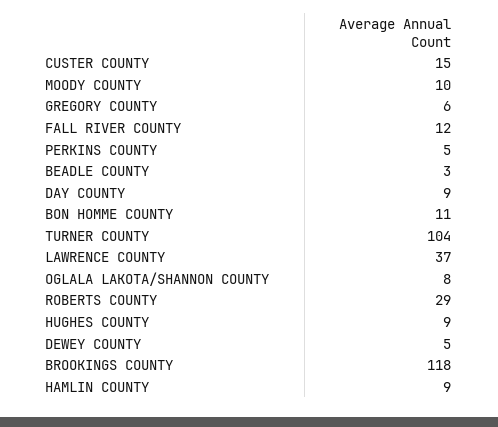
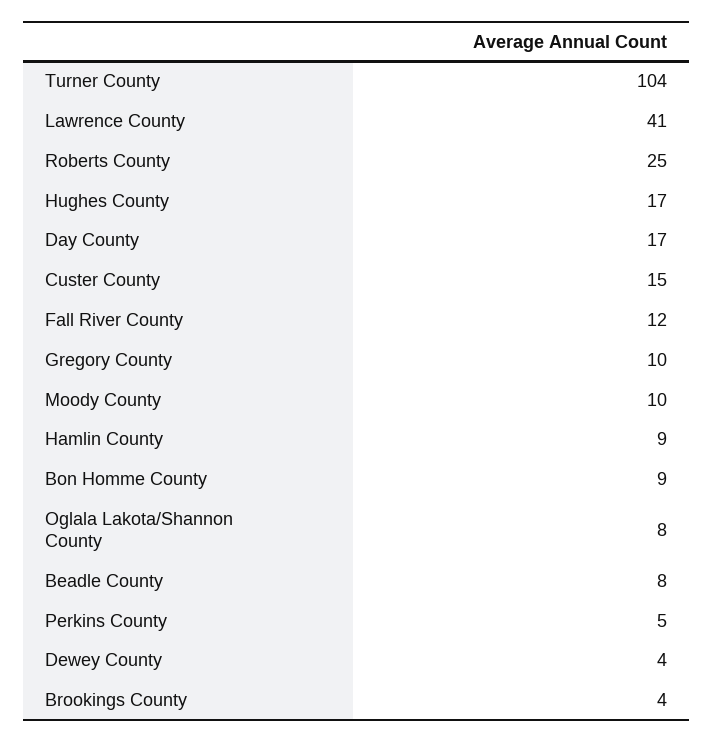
  {
    "CUSTER COUNTY": 15,
    "MOODY COUNTY": 10,
-   "GREGORY COUNTY": 6,
+   "GREGORY COUNTY": 10,
    "FALL RIVER COUNTY": 12,
    "PERKINS COUNTY": 5,
-   "BEADLE COUNTY": 3,
+   "BEADLE COUNTY": 8,
-   "DAY COUNTY": 9,
+   "DAY COUNTY": 17,
-   "BON HOMME COUNTY": 11,
+   "BON HOMME COUNTY": 9,
    "TURNER COUNTY": 104,
-   "LAWRENCE COUNTY": 37,
+   "LAWRENCE COUNTY": 41,
    "OGLALA LAKOTA/SHANNON COUNTY": 8,
-   "ROBERTS COUNTY": 29,
+   "ROBERTS COUNTY": 25,
-   "HUGHES COUNTY": 9,
+   "HUGHES COUNTY": 17,
-   "DEWEY COUNTY": 5,
+   "DEWEY COUNTY": 4,
-   "BROOKINGS COUNTY": 118,
+   "BROOKINGS COUNTY": 4,
    "HAMLIN COUNTY": 9
  }

